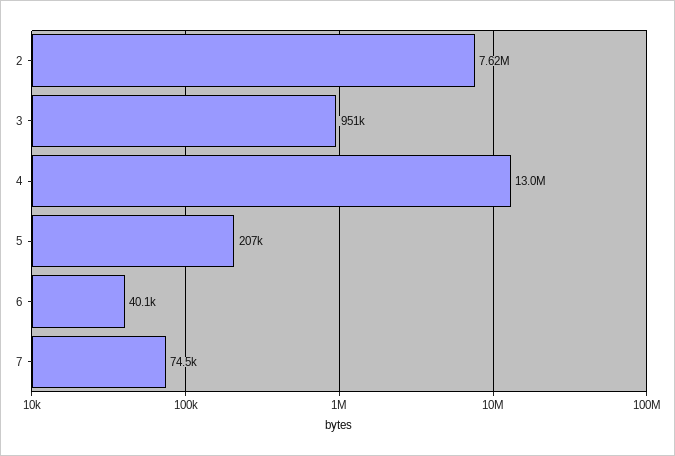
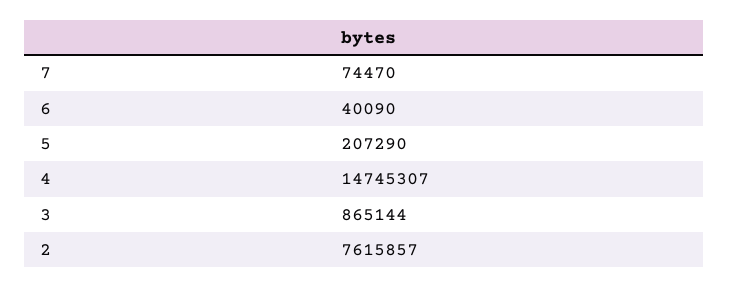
  {
    "2": 7615857,
-   "3": 951000,
+   "3": 865144,
-   "4": 13000000,
+   "4": 14745307,
    "5": 207290,
    "6": 40090,
    "7": 74470
  }

